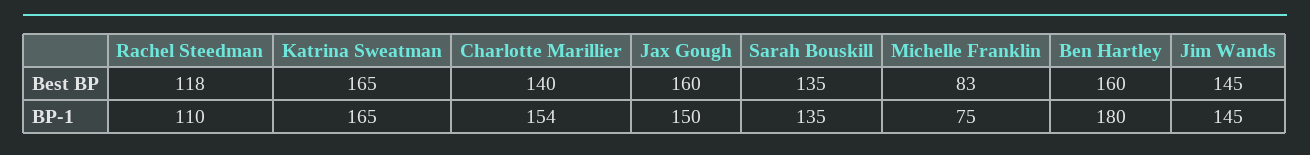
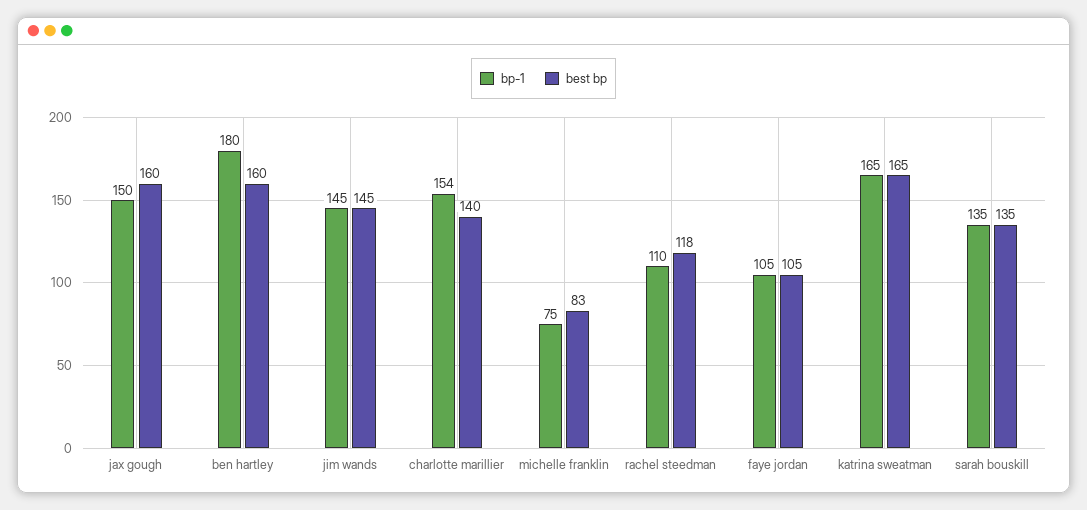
  {
    "Best BP": {
      "Rachel Steedman": 118,
      "Katrina Sweatman": 165,
      "Charlotte Marillier": 140,
      "Jax Gough": 160,
      "Sarah Bouskill": 135,
      "Michelle Franklin": 83,
      "Ben Hartley": 160,
-     "Jim Wands": 145
+     "Jim Wands": 145,
+     "faye jordan": 105
    },
    "BP-1": {
      "Rachel Steedman": 110,
      "Katrina Sweatman": 165,
      "Charlotte Marillier": 154,
      "Jax Gough": 150,
      "Sarah Bouskill": 135,
      "Michelle Franklin": 75,
      "Ben Hartley": 180,
-     "Jim Wands": 145
+     "Jim Wands": 145,
+     "faye jordan": 105
    }
  }

